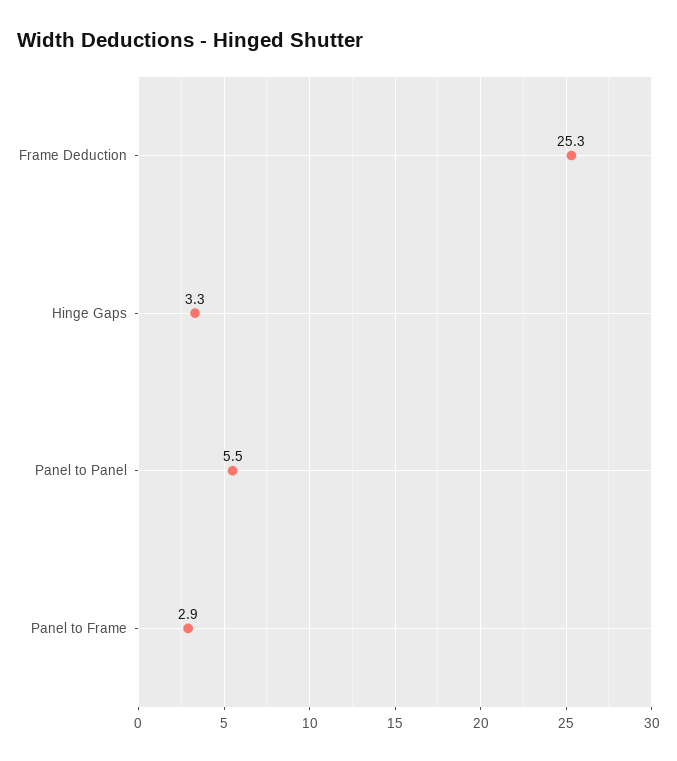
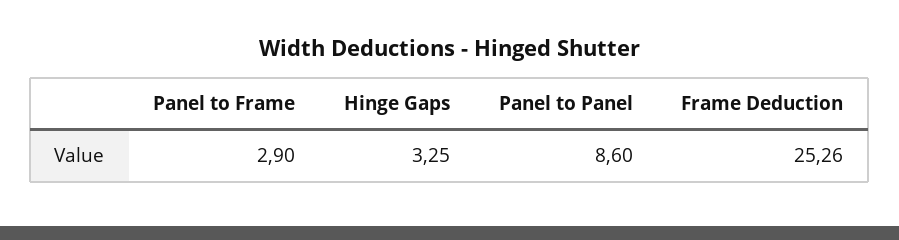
  {
    "Frame Deduction": 25.26,
    "Hinge Gaps": 3.25,
-   "Panel to Panel": 5.5,
+   "Panel to Panel": 8.6,
    "Panel to Frame": 2.9
  }

